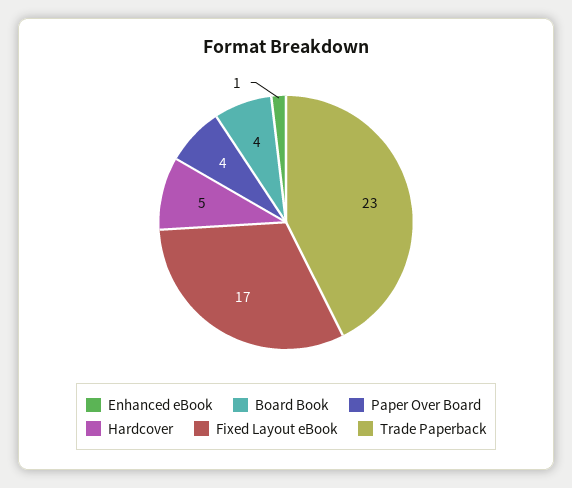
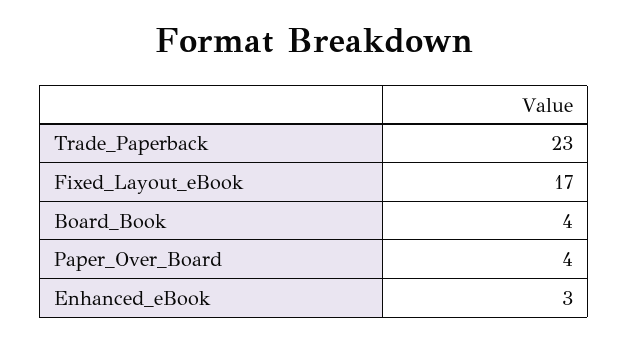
  {
-   "Enhanced eBook": 1,
+   "Enhanced eBook": 3,
    "Board Book": 4,
    "Paper Over Board": 4,
-   "Hardcover": 5,
    "Fixed Layout eBook": 17,
    "Trade Paperback": 23
  }

